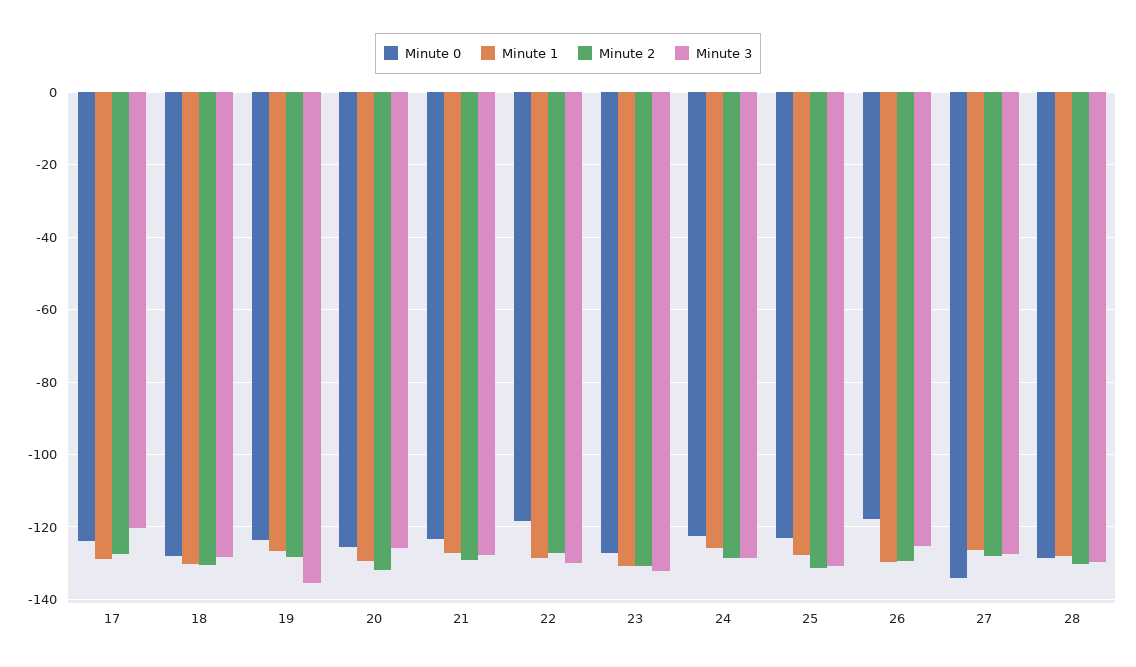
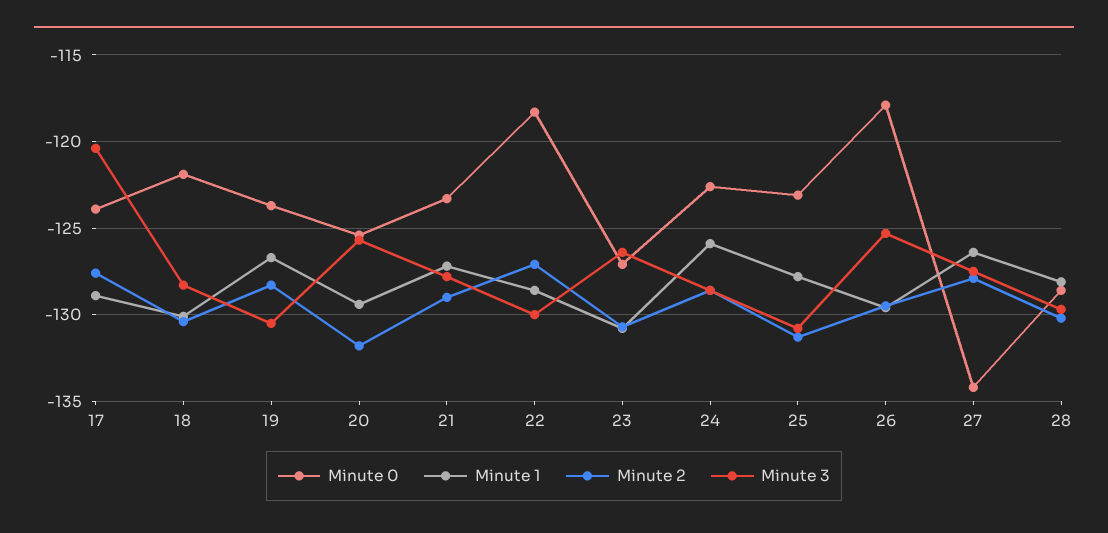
  {
    "Minute 0": {
      "17": -124,
-     "18": -128,
+     "18": -122,
      "19": -123.5,
      "20": -125.5,
      "21": -123.5,
      "22": -118.5,
      "23": -127,
      "24": -122.5,
      "25": -123,
      "26": -118,
      "27": -134,
      "28": -128.5
    },
    "Minute 1": {
      "17": -129,
      "18": -130,
      "19": -126.5,
      "20": -129.5,
      "21": -127,
      "22": -128.5,
      "23": -131,
      "24": -126,
      "25": -128,
      "26": -129.5,
      "27": -126.5,
      "28": -128
    },
    "Minute 2": {
      "17": -127.5,
      "18": -130.5,
      "19": -128.5,
      "20": -132,
      "21": -129,
      "22": -127,
      "23": -130.5,
      "24": -128.5,
      "25": -131.5,
      "26": -129.5,
      "27": -128,
      "28": -130
    },
    "Minute 3": {
      "17": -120.5,
      "18": -128.5,
-     "19": -136,
+     "19": -130.5,
      "20": -125.5,
      "21": -128,
      "22": -130,
-     "23": -132,
+     "23": -126.5,
      "24": -128.5,
      "25": -131,
      "26": -125.5,
      "27": -127.5,
      "28": -129.5
    }
  }

